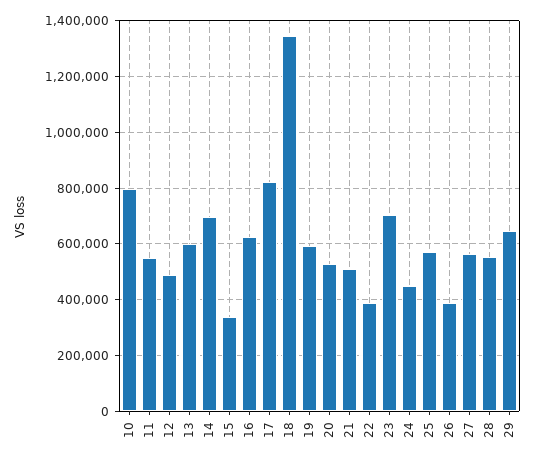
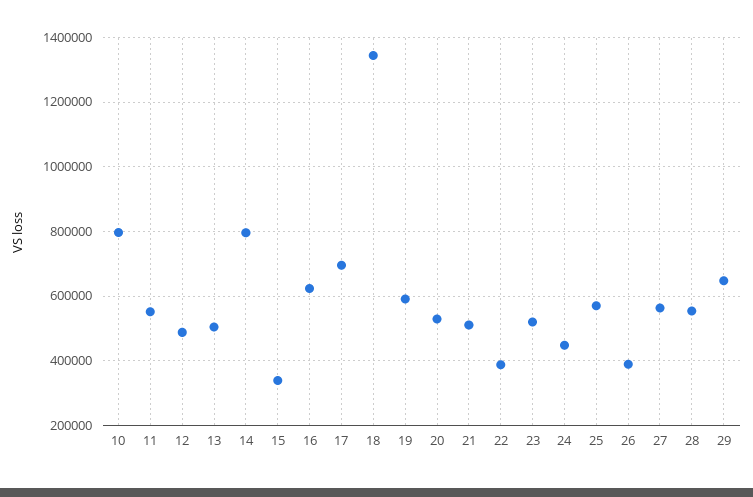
  {
    "10": 800000,
    "11": 560000,
    "12": 480000,
-   "13": 600000,
+   "13": 500000,
-   "14": 700000,
+   "14": 800000,
    "15": 340000,
    "16": 620000,
-   "17": 825000,
+   "17": 700000,
    "18": 1340000,
    "19": 600000,
    "20": 520000,
    "21": 520000,
    "22": 380000,
-   "23": 700000,
+   "23": 520000,
    "24": 440000,
    "25": 580000,
    "26": 380000,
    "27": 560000,
    "28": 560000,
    "29": 640000
  }

